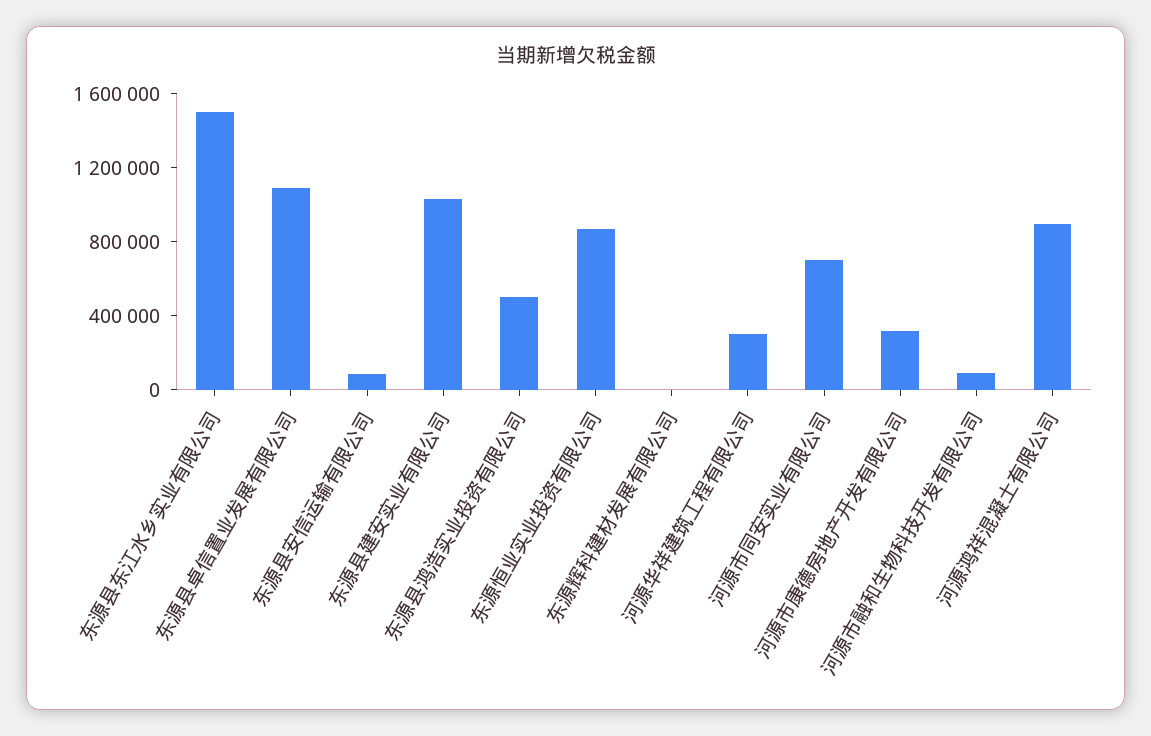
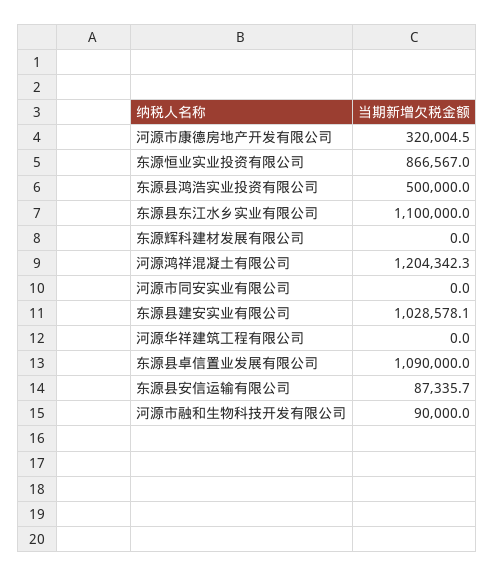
  {
-   "东源县东江水乡实业有限公司": 1500000,
+   "东源县东江水乡实业有限公司": 1100000,
    "东源县卓信置业发展有限公司": 1090000,
    "东源县安信运输有限公司": 87335.7,
    "东源县建安实业有限公司": 1028578.1,
    "东源县鸿浩实业投资有限公司": 500000,
    "东源恒业实业投资有限公司": 866567,
    "东源辉科建材发展有限公司": 0,
-   "河源华祥建筑工程有限公司": 300000,
+   "河源华祥建筑工程有限公司": 0,
-   "河源市同安实业有限公司": 700000,
+   "河源市同安实业有限公司": 0,
    "河源市康德房地产开发有限公司": 320004.5,
    "河源市融和生物科技开发有限公司": 90000,
-   "河源鸿祥混凝土有限公司": 900000
+   "河源鸿祥混凝土有限公司": 1204342.3
  }

